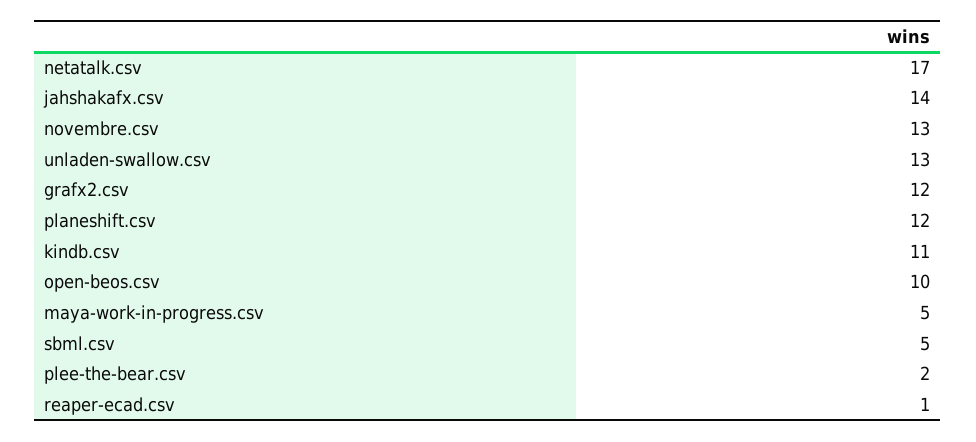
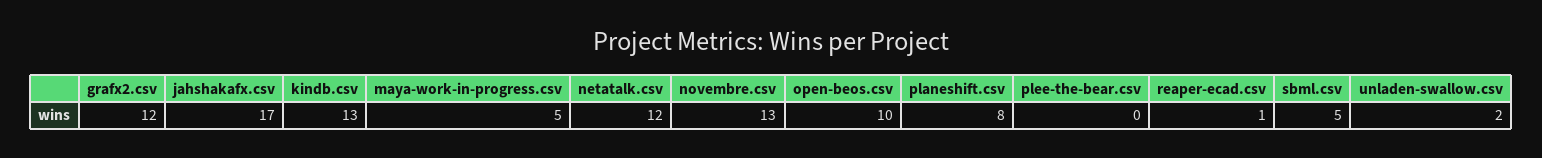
  {
-   "netatalk.csv": 17,
+   "netatalk.csv": 12,
-   "jahshakafx.csv": 14,
+   "jahshakafx.csv": 17,
    "novembre.csv": 13,
-   "unladen-swallow.csv": 13,
+   "unladen-swallow.csv": 2,
    "grafx2.csv": 12,
-   "planeshift.csv": 12,
+   "planeshift.csv": 8,
-   "kindb.csv": 11,
+   "kindb.csv": 13,
    "open-beos.csv": 10,
    "maya-work-in-progress.csv": 5,
    "sbml.csv": 5,
-   "plee-the-bear.csv": 2,
+   "plee-the-bear.csv": 0,
    "reaper-ecad.csv": 1
  }

